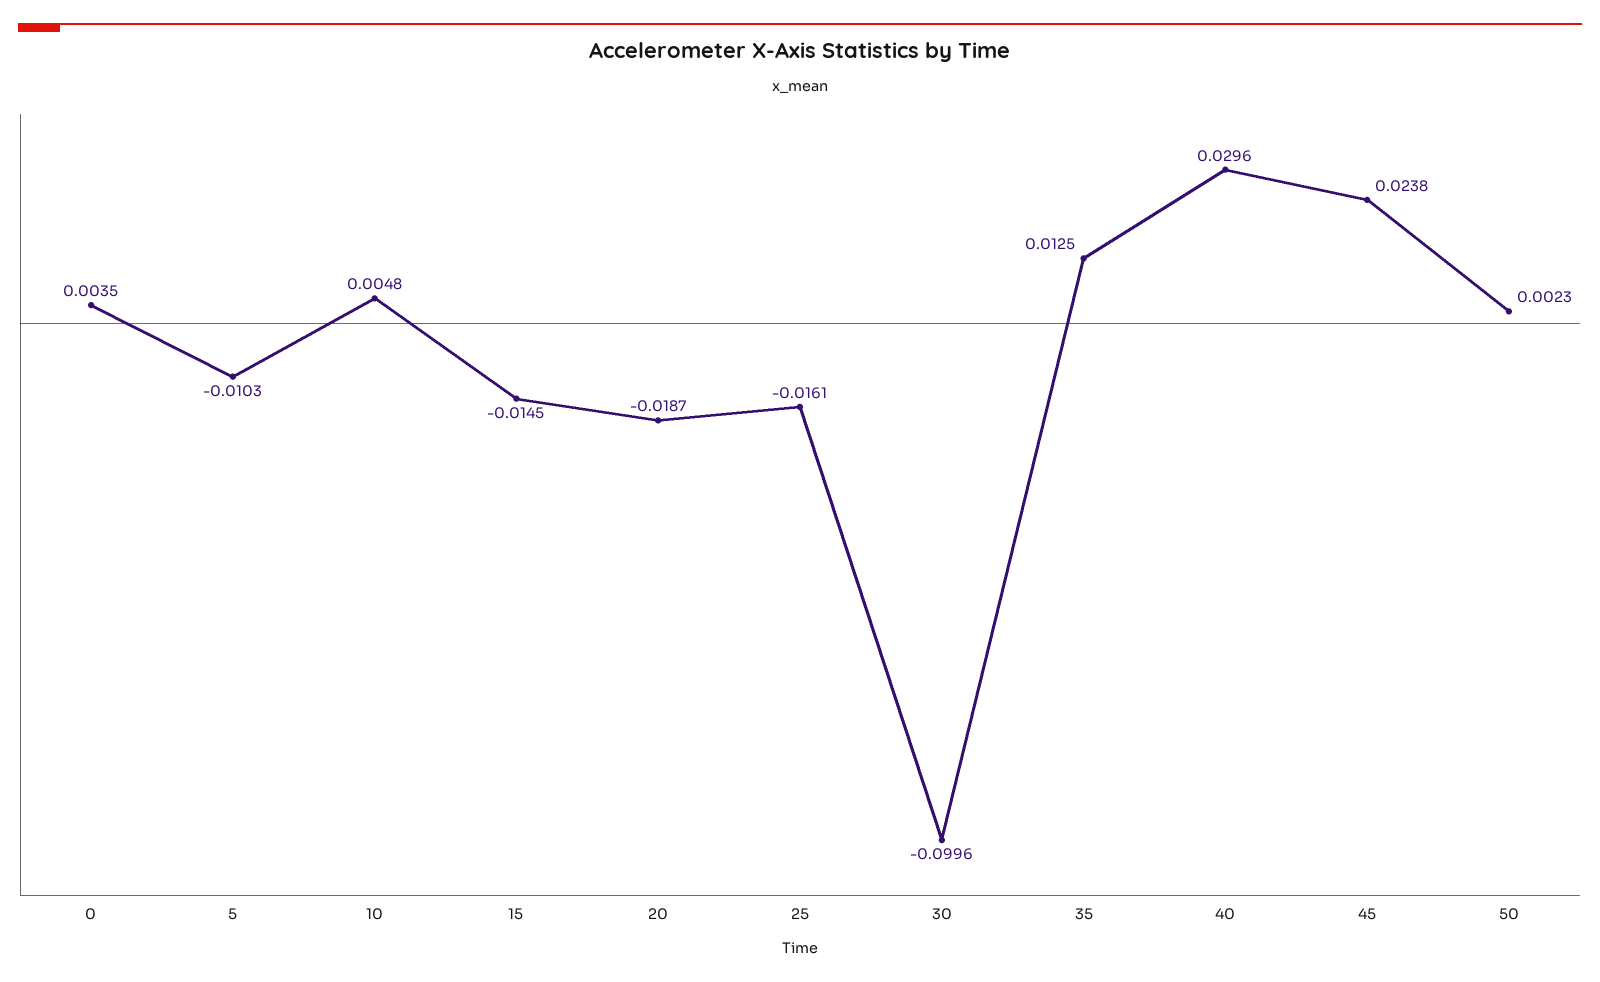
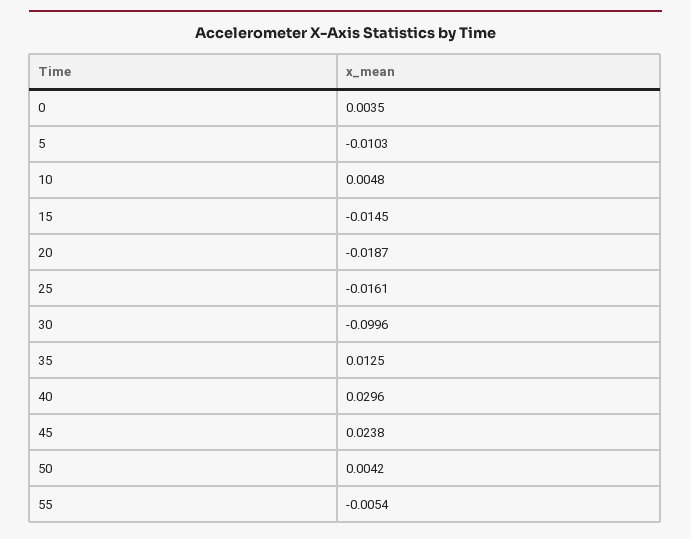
  {
    "0": 0.0035,
    "5": -0.0103,
    "10": 0.0048,
    "15": -0.0145,
    "20": -0.0187,
    "25": -0.0161,
    "30": -0.0996,
    "35": 0.0125,
    "40": 0.0296,
    "45": 0.0238,
-   "50": 0.0023
+   "50": 0.0042,
+   "55": -0.0054
  }

